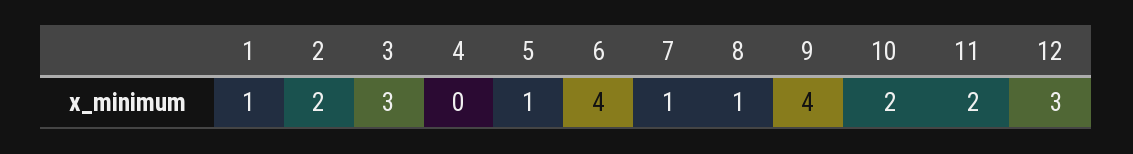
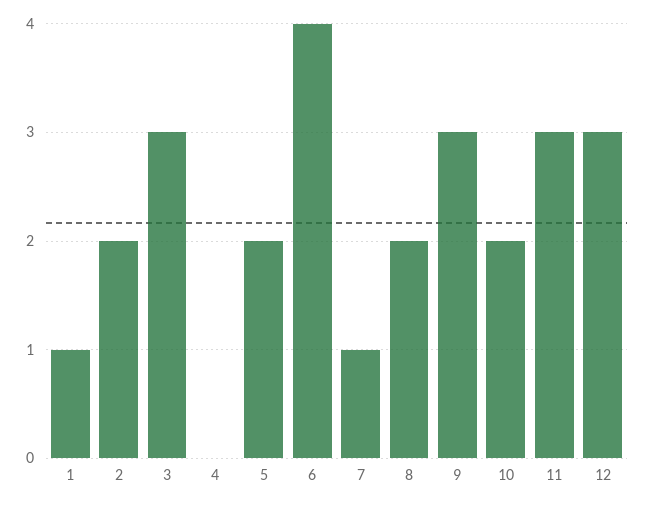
  {
    "1": 1,
    "2": 2,
    "3": 3,
    "4": 0,
-   "5": 1,
+   "5": 2,
    "6": 4,
    "7": 1,
-   "8": 1,
+   "8": 2,
-   "9": 4,
+   "9": 3,
    "10": 2,
-   "11": 2,
+   "11": 3,
    "12": 3
  }

